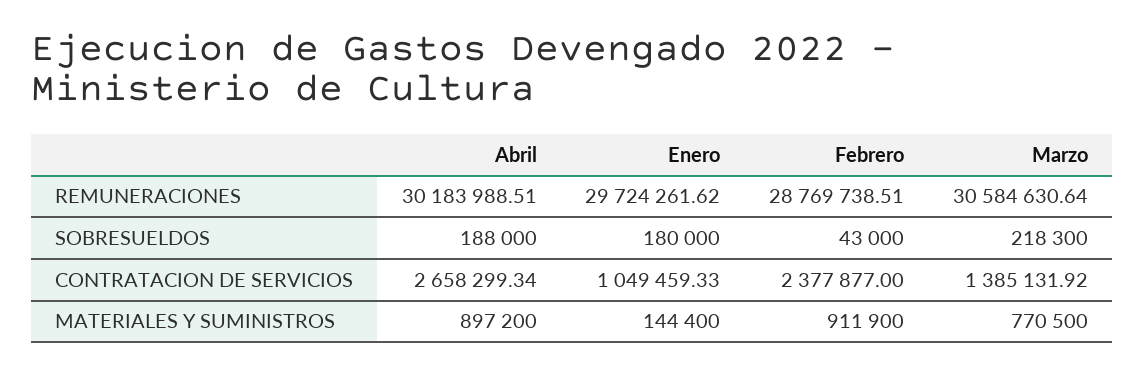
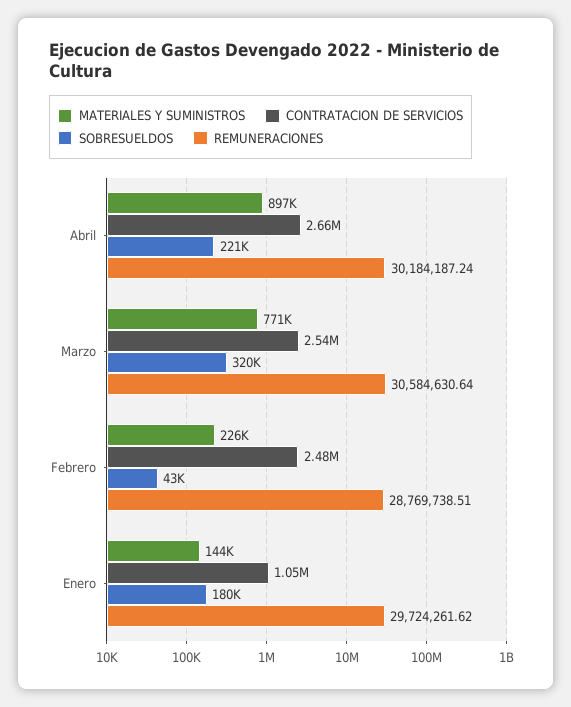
  {
    "REMUNERACIONES": {
-     "Abril": 30183988.51,
+     "Abril": 30184187.24,
      "Enero": 29724261.62,
      "Febrero": 28769738.51,
      "Marzo": 30584630.64
    },
    "SOBRESUELDOS": {
-     "Abril": 188000,
+     "Abril": 221000,
      "Enero": 180000,
      "Febrero": 43000,
-     "Marzo": 218300
+     "Marzo": 320000
    },
    "CONTRATACION DE SERVICIOS": {
      "Abril": 2658299.34,
      "Enero": 1049459.33,
-     "Febrero": 2377877,
+     "Febrero": 2480000,
-     "Marzo": 1385131.92
+     "Marzo": 2540000
    },
    "MATERIALES Y SUMINISTROS": {
      "Abril": 897200,
      "Enero": 144400,
-     "Febrero": 911900,
+     "Febrero": 226000,
      "Marzo": 770500
    }
  }

